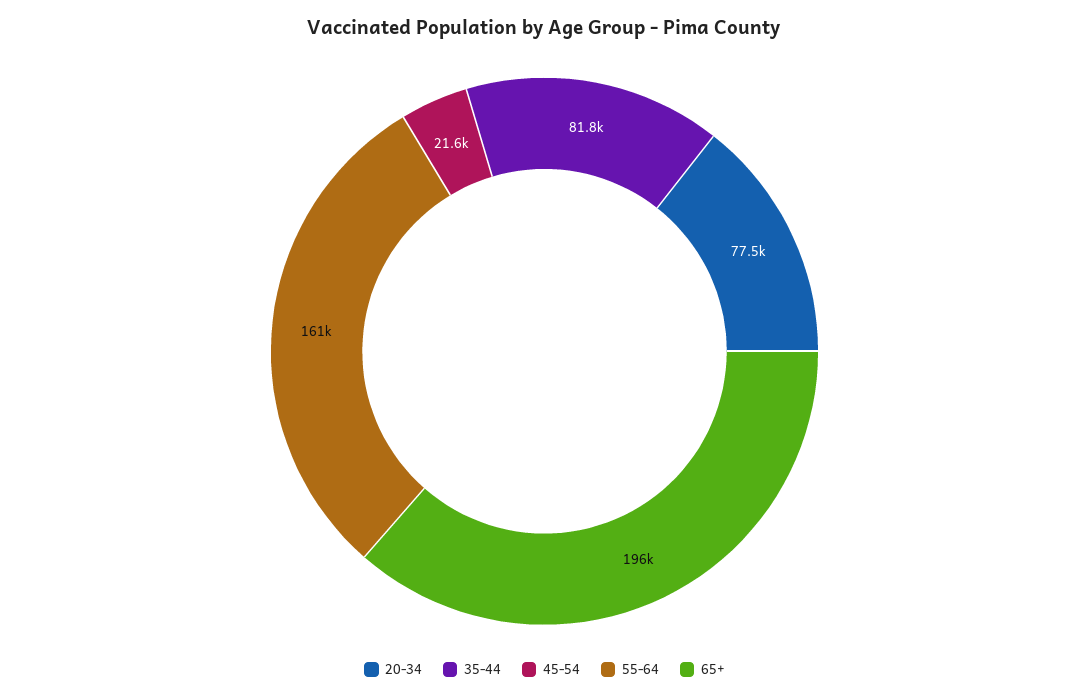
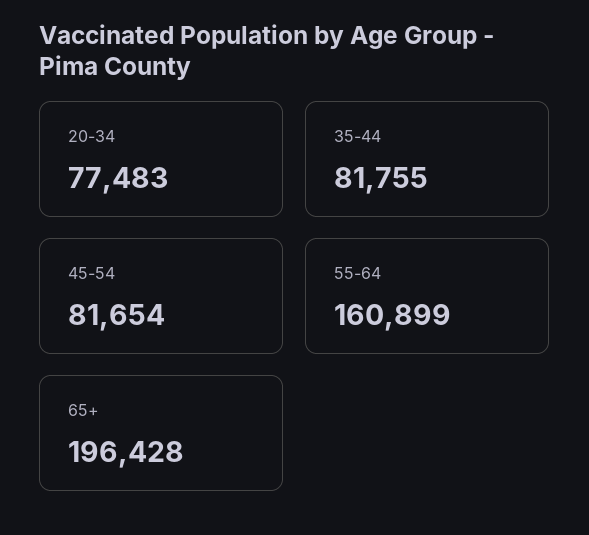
  {
    "20-34": 77483,
    "35-44": 81755,
-   "45-54": 21600,
+   "45-54": 81654,
    "55-64": 160899,
    "65+": 196428
  }

